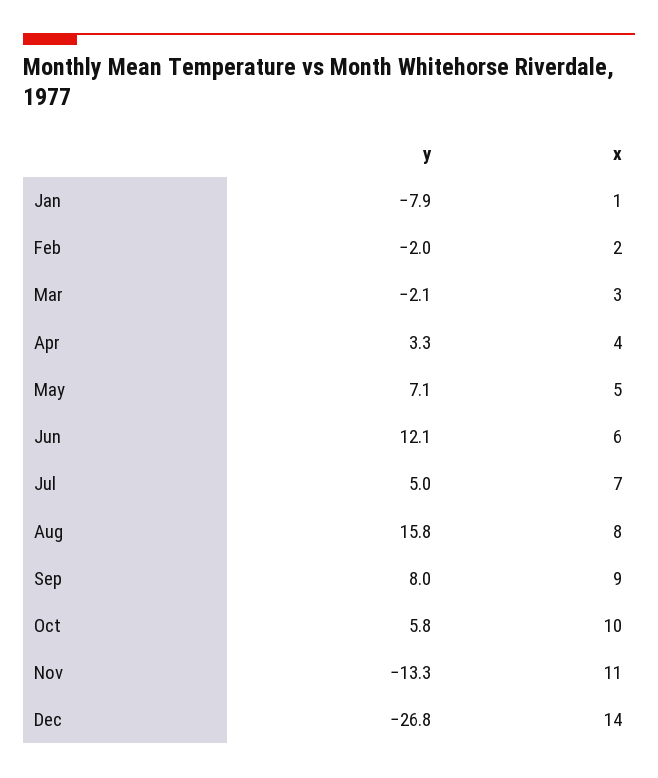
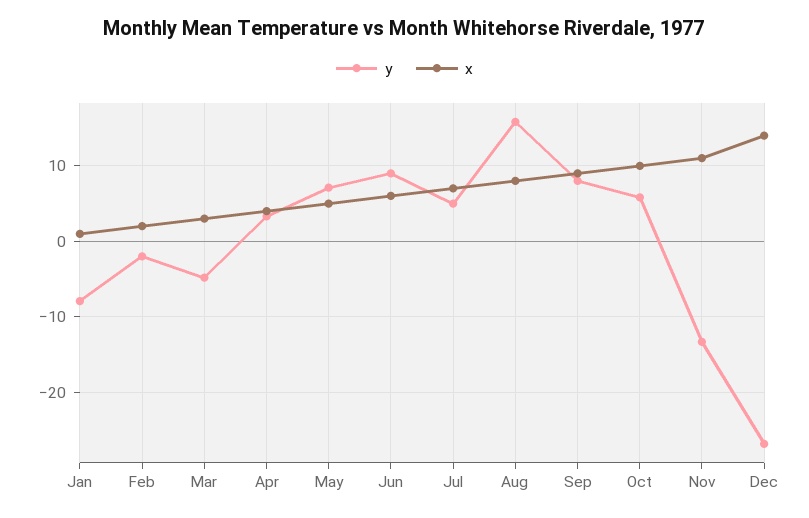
  {
    "y": {
      "Jan": -7.9,
      "Feb": -2,
-     "Mar": -2.1,
+     "Mar": -5,
      "Apr": 3.3,
      "May": 7.1,
-     "Jun": 12.1,
+     "Jun": 9,
      "Jul": 5,
      "Aug": 15.8,
      "Sep": 8,
      "Oct": 5.8,
      "Nov": -13.3,
      "Dec": -26.8
    },
    "x": {
      "Jan": 1,
      "Feb": 2,
      "Mar": 3,
      "Apr": 4,
      "May": 5,
      "Jun": 6,
      "Jul": 7,
      "Aug": 8,
      "Sep": 9,
      "Oct": 10,
      "Nov": 11,
      "Dec": 14
    }
  }

